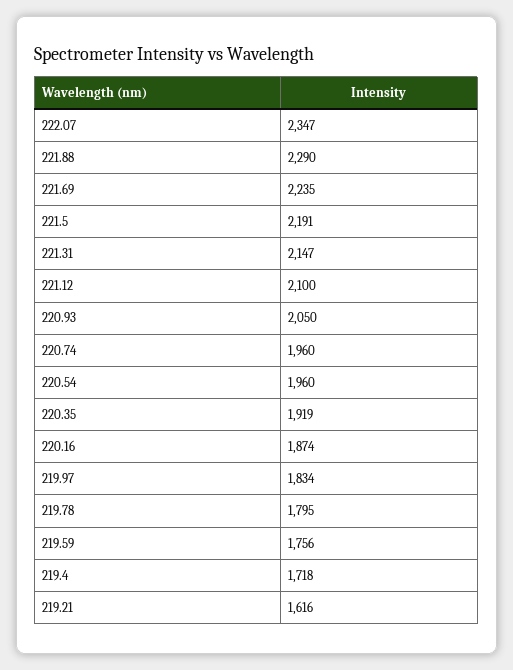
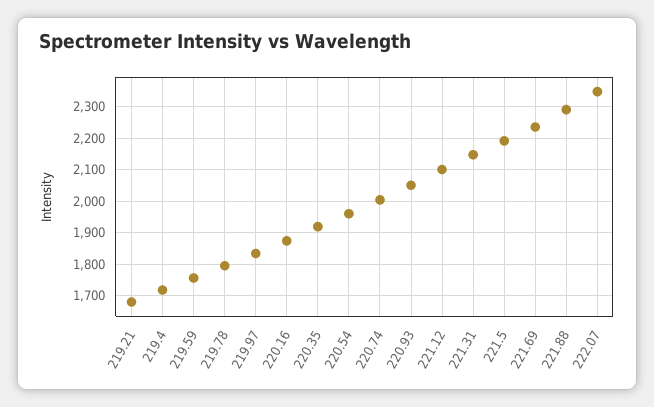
  {
    "222.07": 2347,
    "221.88": 2290,
    "221.69": 2235,
    "221.5": 2191,
    "221.31": 2147,
    "221.12": 2100,
    "220.93": 2050,
-   "220.74": 1960,
+   "220.74": 2000,
    "220.54": 1960,
    "220.35": 1919,
    "220.16": 1874,
    "219.97": 1834,
    "219.78": 1795,
    "219.59": 1756,
    "219.4": 1718,
-   "219.21": 1616
+   "219.21": 1680
  }

